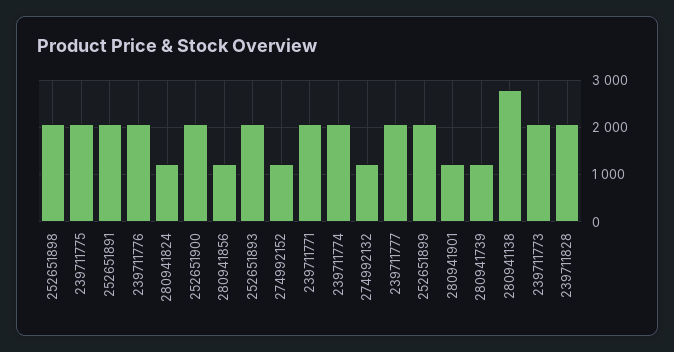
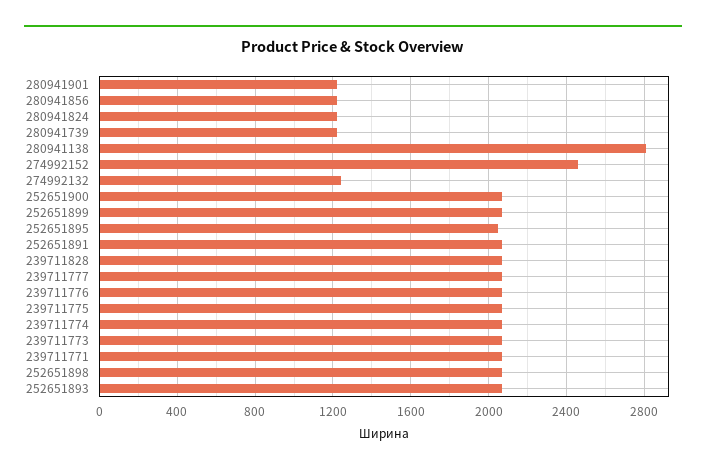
  {
    "252651898": 2050,
    "239711775": 2050,
    "252651891": 2050,
    "239711776": 2050,
    "280941824": 1200,
    "252651900": 2050,
    "280941856": 1200,
    "252651893": 2050,
-   "274992152": 1200,
+   "274992152": 2450,
    "239711771": 2050,
    "239711774": 2050,
    "274992132": 1250,
    "239711777": 2050,
    "252651899": 2050,
    "280941901": 1200,
    "280941739": 1200,
    "280941138": 2800,
    "239711773": 2050,
-   "239711828": 2050
+   "239711828": 2050,
+   "252651895": 2050
  }

